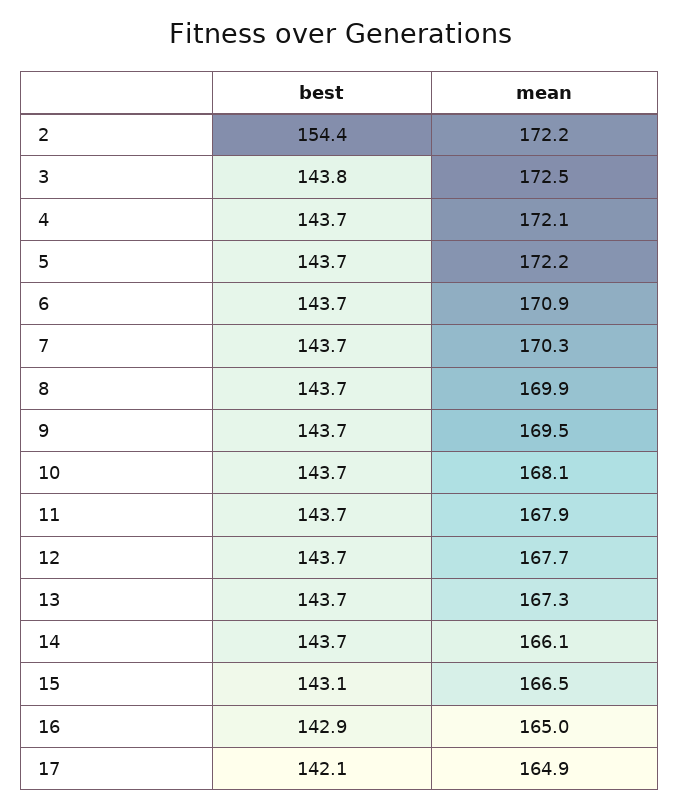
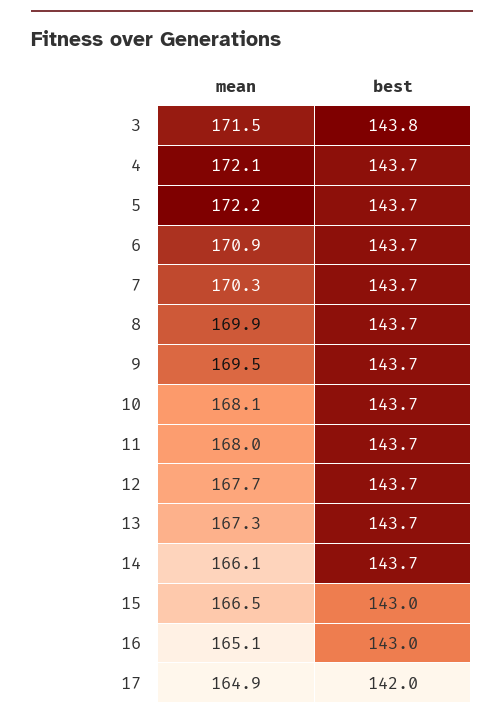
  {
    "best": {
-     "2": 154.4,
      "3": 143.8,
      "4": 143.7,
      "5": 143.7,
      "6": 143.7,
      "7": 143.7,
      "8": 143.7,
      "9": 143.7,
      "10": 143.7,
      "11": 143.7,
      "12": 143.7,
      "13": 143.7,
      "14": 143.7,
-     "15": 143.1,
+     "15": 143,
-     "16": 142.9,
+     "16": 143,
-     "17": 142.1
+     "17": 142
    },
    "mean": {
-     "2": 172.2,
-     "3": 172.5,
+     "3": 171.5,
      "4": 172.1,
      "5": 172.2,
      "6": 170.9,
      "7": 170.3,
      "8": 169.9,
      "9": 169.5,
      "10": 168.1,
-     "11": 167.9,
+     "11": 168,
      "12": 167.7,
      "13": 167.3,
      "14": 166.1,
      "15": 166.5,
-     "16": 165,
+     "16": 165.1,
      "17": 164.9
    }
  }

